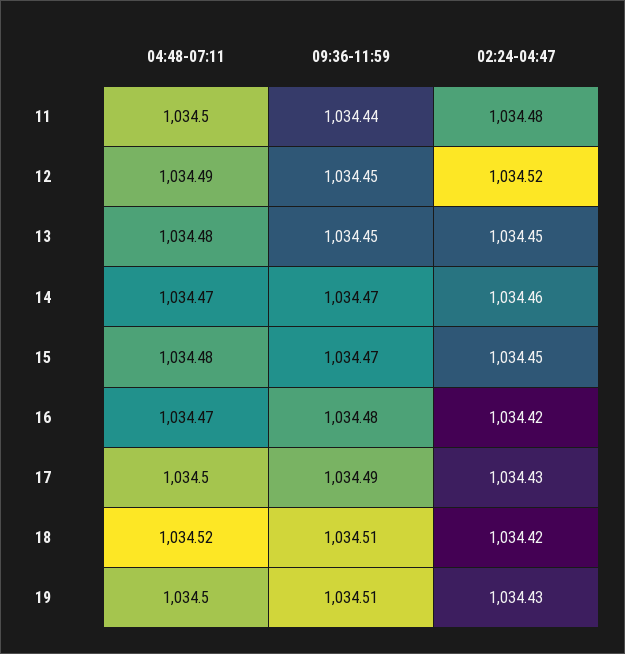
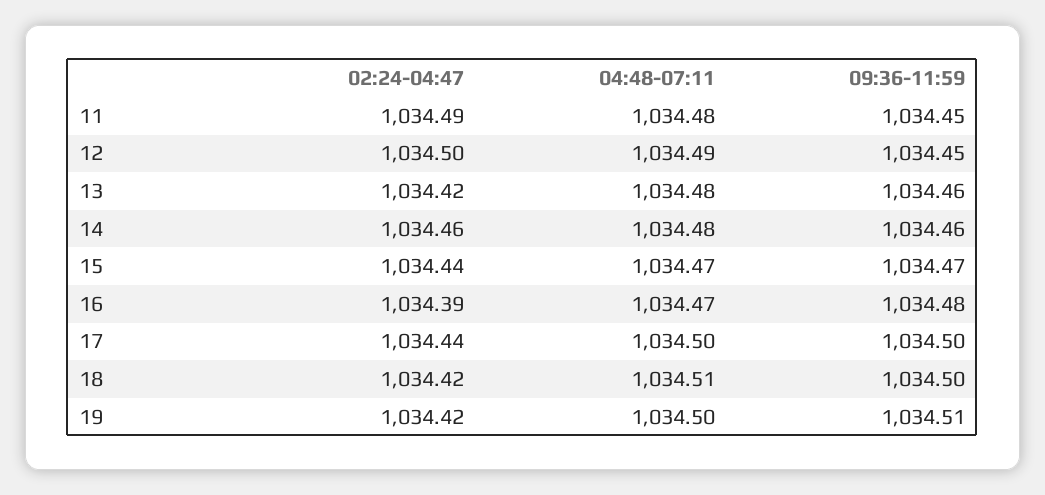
  {
    "04:48-07:11": {
-     "11": 1034.5,
+     "11": 1034.48,
      "12": 1034.49,
      "13": 1034.48,
-     "14": 1034.47,
+     "14": 1034.48,
-     "15": 1034.48,
+     "15": 1034.47,
      "16": 1034.47,
      "17": 1034.5,
-     "18": 1034.52,
+     "18": 1034.51,
      "19": 1034.5
    },
    "09:36-11:59": {
-     "11": 1034.44,
+     "11": 1034.45,
      "12": 1034.45,
-     "13": 1034.45,
+     "13": 1034.46,
-     "14": 1034.47,
+     "14": 1034.46,
      "15": 1034.47,
      "16": 1034.48,
-     "17": 1034.49,
+     "17": 1034.5,
-     "18": 1034.51,
+     "18": 1034.5,
      "19": 1034.51
    },
    "02:24-04:47": {
-     "11": 1034.48,
+     "11": 1034.49,
-     "12": 1034.52,
+     "12": 1034.5,
-     "13": 1034.45,
+     "13": 1034.42,
      "14": 1034.46,
-     "15": 1034.45,
+     "15": 1034.44,
-     "16": 1034.42,
+     "16": 1034.39,
-     "17": 1034.43,
+     "17": 1034.44,
      "18": 1034.42,
-     "19": 1034.43
+     "19": 1034.42
    }
  }

